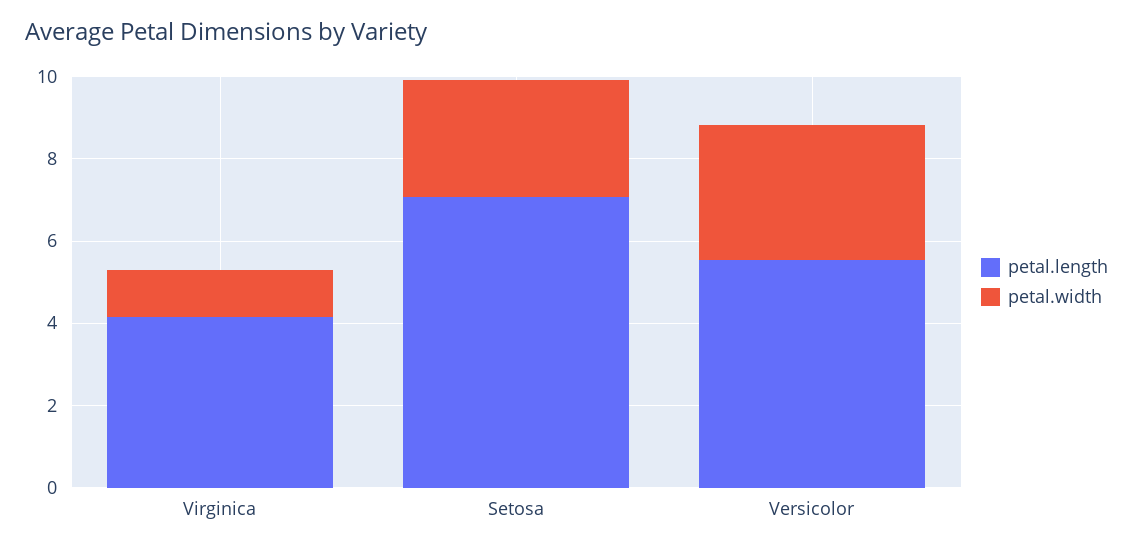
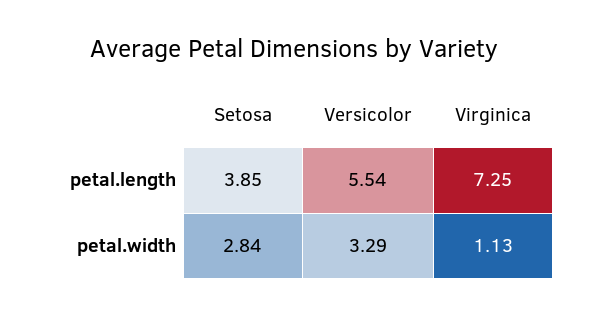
  {
    "petal.length": {
-     "Virginica": 4,
+     "Virginica": 7.25,
-     "Setosa": 7,
+     "Setosa": 3.85,
      "Versicolor": 5.54
    },
    "petal.width": {
      "Virginica": 1.13,
      "Setosa": 2.84,
      "Versicolor": 3.29
    }
  }

